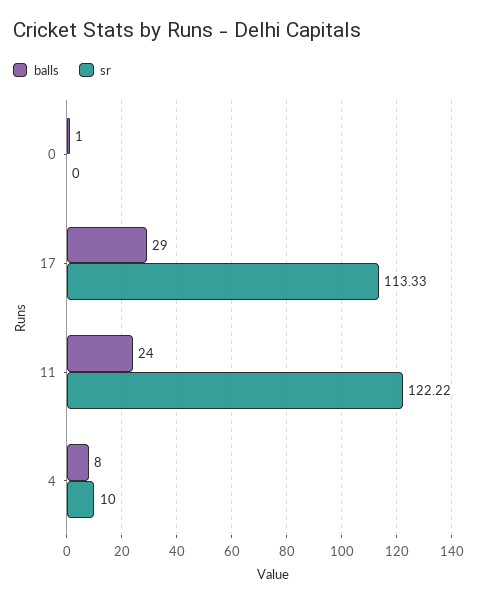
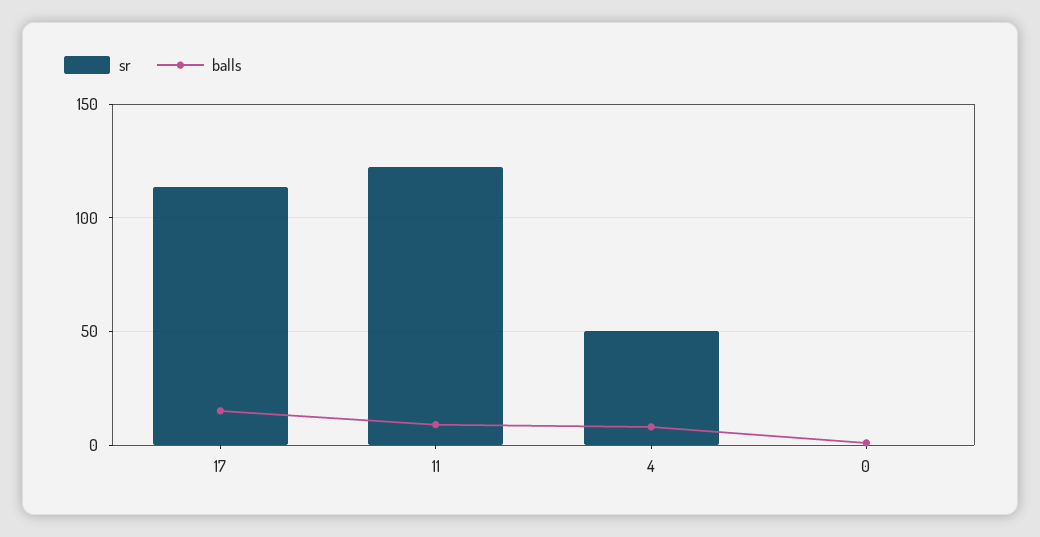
  {
    "balls": {
      "0": 1,
-     "17": 29,
+     "17": 15,
-     "11": 24,
+     "11": 10,
      "4": 8
    },
    "sr": {
      "0": 0,
      "17": 113.33,
      "11": 122.22,
-     "4": 10
+     "4": 50
    }
  }

